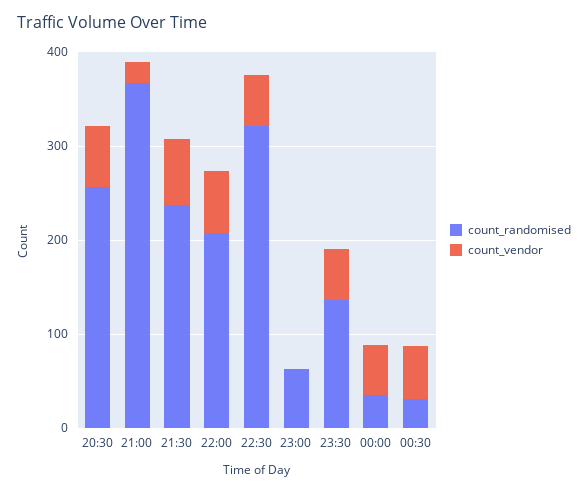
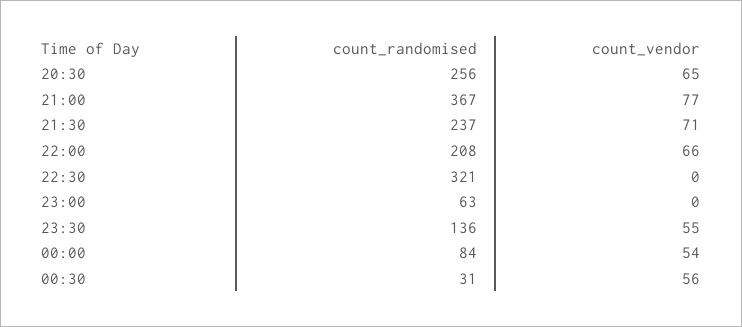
  {
    "count_randomised": {
      "20:30": 256,
      "21:00": 367,
      "21:30": 237,
      "22:00": 208,
      "22:30": 321,
      "23:00": 63,
      "23:30": 136,
-     "00:00": 40,
+     "00:00": 84,
      "00:30": 31
    },
    "count_vendor": {
      "20:30": 65,
-     "21:00": 20,
+     "21:00": 77,
      "21:30": 71,
      "22:00": 66,
-     "22:30": 60,
+     "22:30": 0,
      "23:00": 0,
      "23:30": 55,
      "00:00": 54,
      "00:30": 56
    }
  }

